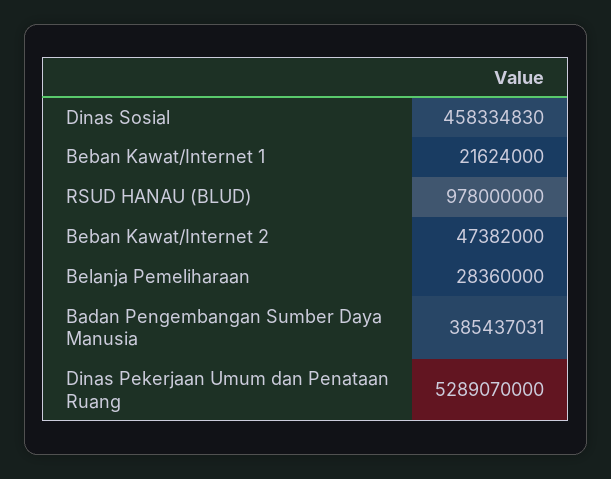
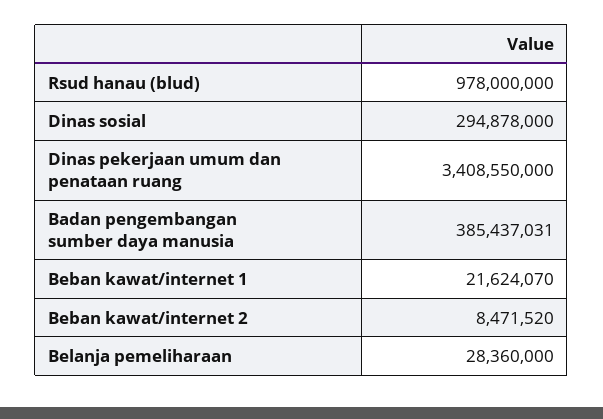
  {
-   "Dinas Sosial": 458334830,
+   "Dinas Sosial": 294878000,
-   "Beban Kawat/Internet 1": 21624000,
+   "Beban Kawat/Internet 1": 21624070,
    "RSUD HANAU (BLUD)": 978000000,
-   "Beban Kawat/Internet 2": 47382000,
+   "Beban Kawat/Internet 2": 8471520,
    "Belanja Pemeliharaan": 28360000,
    "Badan Pengembangan Sumber Daya Manusia": 385437031,
-   "Dinas Pekerjaan Umum dan Penataan Ruang": 5289070000
+   "Dinas Pekerjaan Umum dan Penataan Ruang": 3408550000
  }

